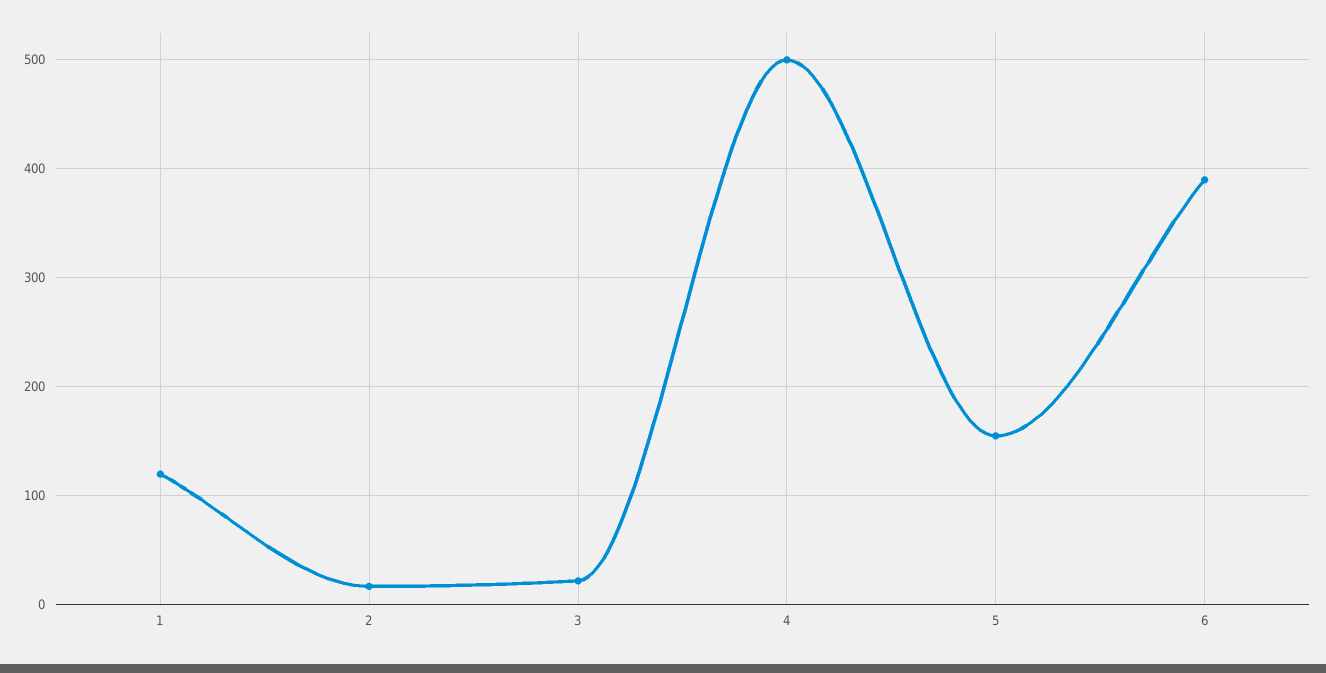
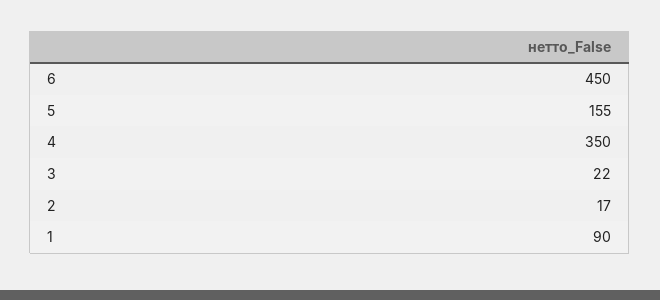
  {
-   "1": 120,
+   "1": 90,
    "2": 17,
    "3": 22,
-   "4": 500,
+   "4": 350,
    "5": 155,
-   "6": 390
+   "6": 450
  }

